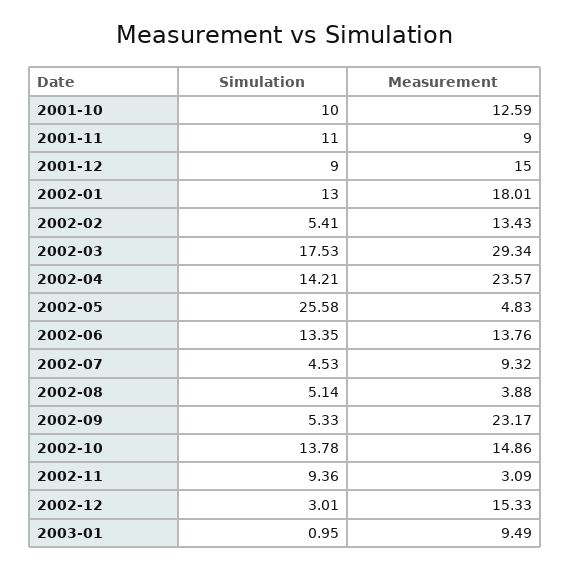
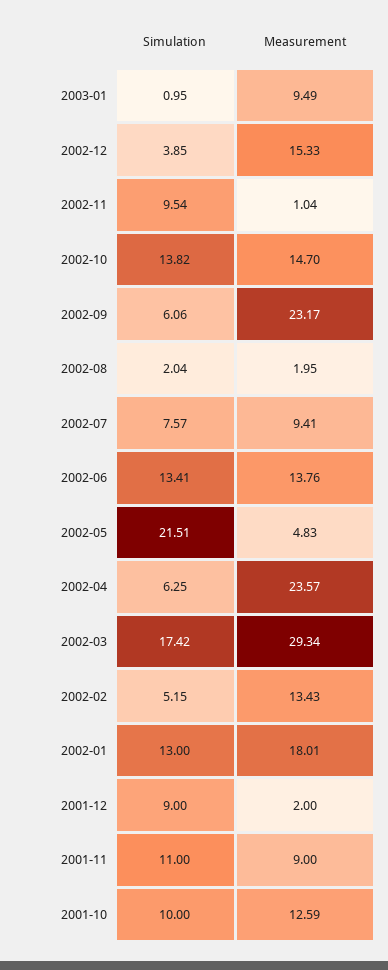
  {
    "Simulation": {
      "2001-10": 10,
      "2001-11": 11,
      "2001-12": 9,
      "2002-01": 13,
-     "2002-02": 5.41,
+     "2002-02": 5.15,
-     "2002-03": 17.53,
+     "2002-03": 17.42,
-     "2002-04": 14.21,
+     "2002-04": 6.25,
-     "2002-05": 25.58,
+     "2002-05": 21.51,
-     "2002-06": 13.35,
+     "2002-06": 13.41,
-     "2002-07": 4.53,
+     "2002-07": 7.57,
-     "2002-08": 5.14,
+     "2002-08": 2.04,
-     "2002-09": 5.33,
+     "2002-09": 6.06,
-     "2002-10": 13.78,
+     "2002-10": 13.82,
-     "2002-11": 9.36,
+     "2002-11": 9.54,
-     "2002-12": 3.01,
+     "2002-12": 3.85,
      "2003-01": 0.95
    },
    "Measurement": {
      "2001-10": 12.59,
      "2001-11": 9,
-     "2001-12": 15,
+     "2001-12": 2,
      "2002-01": 18.01,
      "2002-02": 13.43,
      "2002-03": 29.34,
      "2002-04": 23.57,
      "2002-05": 4.83,
      "2002-06": 13.76,
-     "2002-07": 9.32,
+     "2002-07": 9.41,
-     "2002-08": 3.88,
+     "2002-08": 1.95,
      "2002-09": 23.17,
-     "2002-10": 14.86,
+     "2002-10": 14.7,
-     "2002-11": 3.09,
+     "2002-11": 1.04,
      "2002-12": 15.33,
      "2003-01": 9.49
    }
  }

